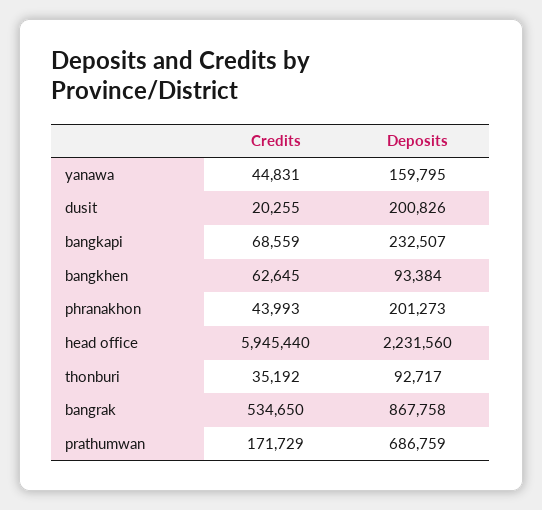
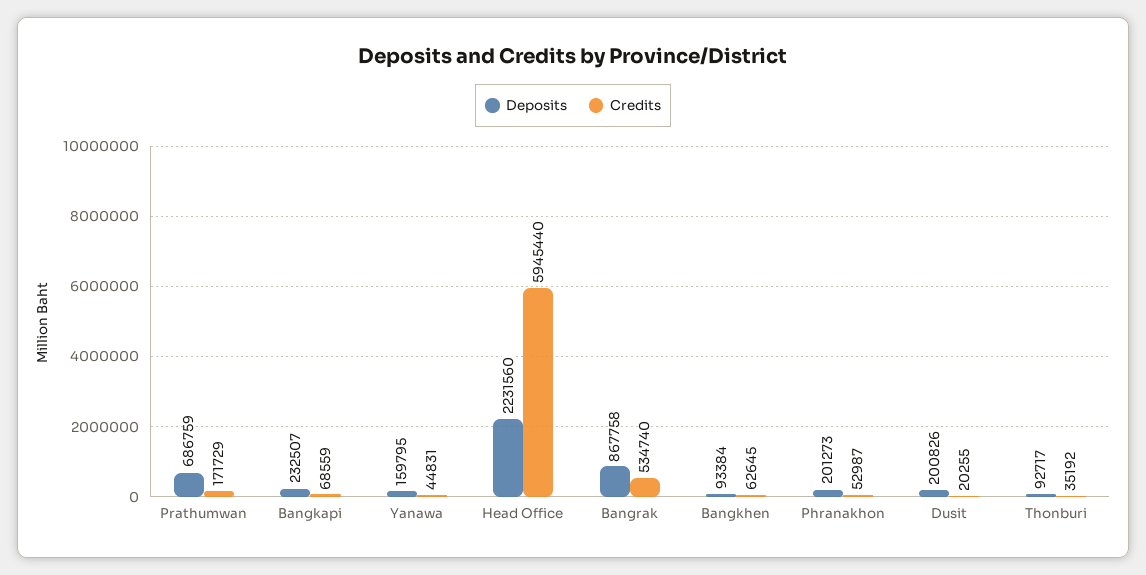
  {
    "Credits": {
      "yanawa": 44831,
      "dusit": 20255,
      "bangkapi": 68559,
      "bangkhen": 62645,
-     "phranakhon": 43993,
+     "phranakhon": 52987,
      "head office": 5945440,
      "thonburi": 35192,
-     "bangrak": 534650,
+     "bangrak": 534740,
      "prathumwan": 171729
    },
    "Deposits": {
      "yanawa": 159795,
      "dusit": 200826,
      "bangkapi": 232507,
      "bangkhen": 93384,
      "phranakhon": 201273,
      "head office": 2231560,
      "thonburi": 92717,
      "bangrak": 867758,
      "prathumwan": 686759
    }
  }

